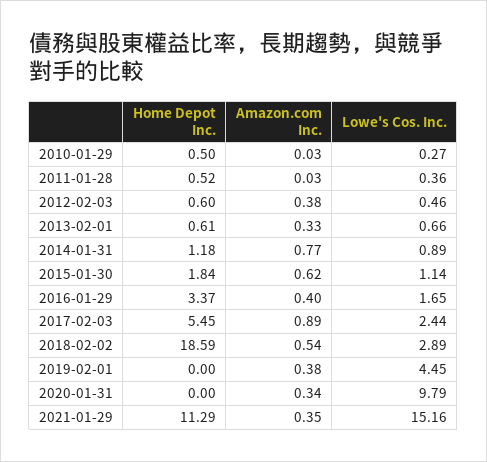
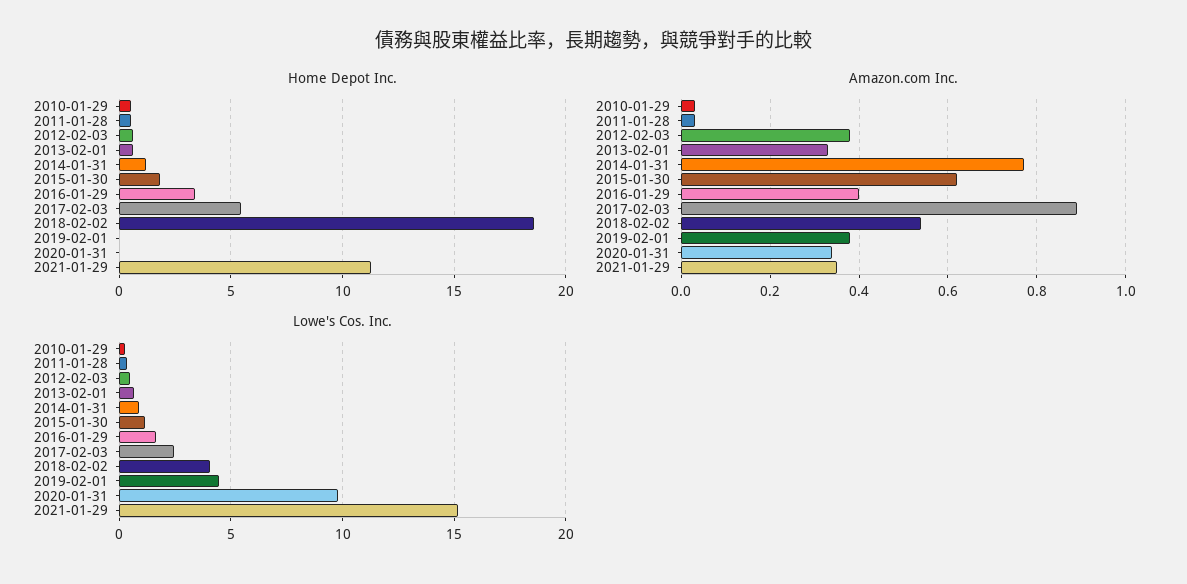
  {
    "Home Depot Inc.": {
      "2010-01-29": 0.5,
      "2011-01-28": 0.52,
      "2012-02-03": 0.6,
      "2013-02-01": 0.61,
      "2014-01-31": 1.18,
      "2015-01-30": 1.84,
      "2016-01-29": 3.37,
      "2017-02-03": 5.45,
      "2018-02-02": 18.59,
      "2019-02-01": 0,
      "2020-01-31": 0,
      "2021-01-29": 11.29
    },
    "Amazon.com Inc.": {
      "2010-01-29": 0.03,
      "2011-01-28": 0.03,
      "2012-02-03": 0.38,
      "2013-02-01": 0.33,
      "2014-01-31": 0.77,
      "2015-01-30": 0.62,
      "2016-01-29": 0.4,
      "2017-02-03": 0.89,
      "2018-02-02": 0.54,
      "2019-02-01": 0.38,
      "2020-01-31": 0.34,
      "2021-01-29": 0.35
    },
    "Lowe's Cos. Inc.": {
      "2010-01-29": 0.27,
      "2011-01-28": 0.36,
      "2012-02-03": 0.46,
      "2013-02-01": 0.66,
      "2014-01-31": 0.89,
      "2015-01-30": 1.14,
      "2016-01-29": 1.65,
      "2017-02-03": 2.44,
-     "2018-02-02": 2.89,
+     "2018-02-02": 4,
      "2019-02-01": 4.45,
      "2020-01-31": 9.79,
      "2021-01-29": 15.16
    }
  }

